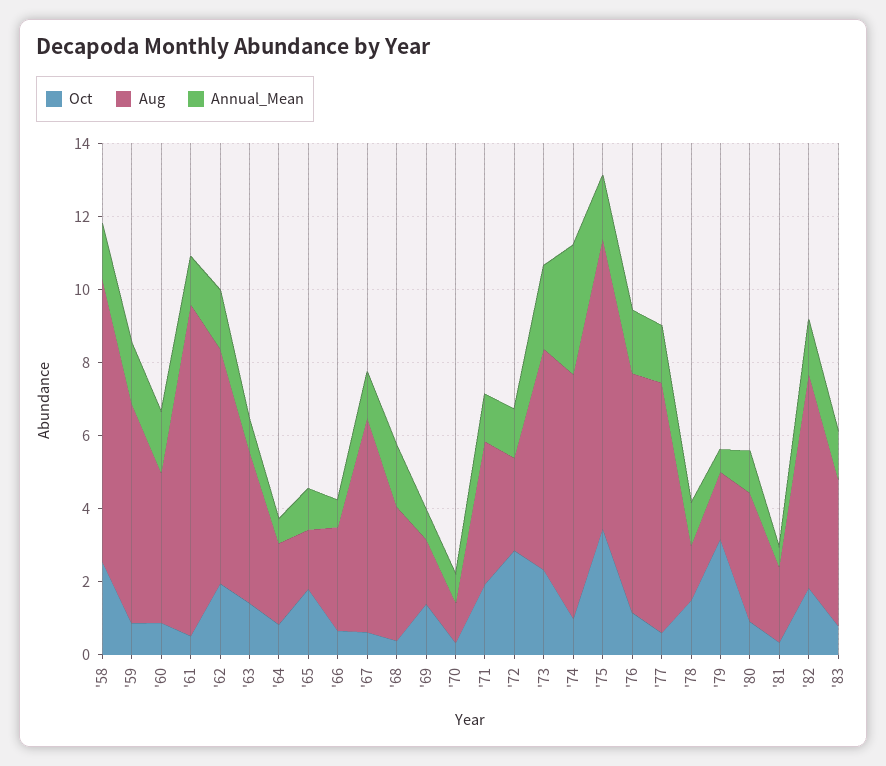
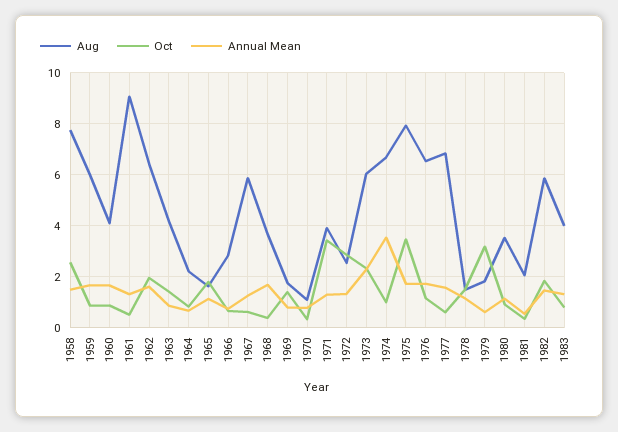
  {
    "Oct": {
      "'58": 2.5,
      "'59": 0.75,
      "'60": 1,
      "'61": 0.5,
      "'62": 2,
      "'63": 1.5,
      "'64": 0.75,
      "'65": 1.75,
      "'66": 0.75,
      "'67": 0.75,
      "'68": 0.5,
      "'69": 1.5,
      "'70": 0.25,
-     "'71": 2,
+     "'71": 3.5,
      "'72": 2.75,
      "'73": 2.25,
      "'74": 1,
      "'75": 3.5,
      "'76": 1.25,
      "'77": 0.5,
      "'78": 1.5,
      "'79": 3.25,
      "'80": 1,
      "'81": 0.25,
      "'82": 1.75,
      "'83": 0.75
    },
    "Aug": {
      "'58": 7.75,
      "'59": 6,
      "'60": 4,
      "'61": 9,
      "'62": 6.5,
      "'63": 4.25,
      "'64": 2.25,
      "'65": 1.75,
      "'66": 2.75,
      "'67": 5.75,
      "'68": 3.75,
      "'69": 1.75,
      "'70": 1,
      "'71": 4,
      "'72": 2.5,
      "'73": 6,
      "'74": 6.75,
      "'75": 8,
      "'76": 6.5,
      "'77": 6.75,
      "'78": 1.5,
      "'79": 1.75,
      "'80": 3.5,
      "'81": 2,
      "'82": 5.75,
      "'83": 4
    },
    "Annual_Mean": {
      "'58": 1.5,
      "'59": 1.75,
      "'60": 1.75,
      "'61": 1.25,
      "'62": 1.5,
      "'63": 0.75,
      "'64": 0.75,
      "'65": 1.25,
      "'66": 0.75,
      "'67": 1.25,
      "'68": 1.75,
      "'69": 0.75,
      "'70": 0.75,
      "'71": 1.25,
      "'72": 1.25,
      "'73": 2.25,
      "'74": 3.5,
      "'75": 1.75,
      "'76": 1.75,
      "'77": 1.5,
      "'78": 1.25,
      "'79": 0.5,
      "'80": 1.25,
      "'81": 0.5,
      "'82": 1.5,
      "'83": 1.25
    }
  }

